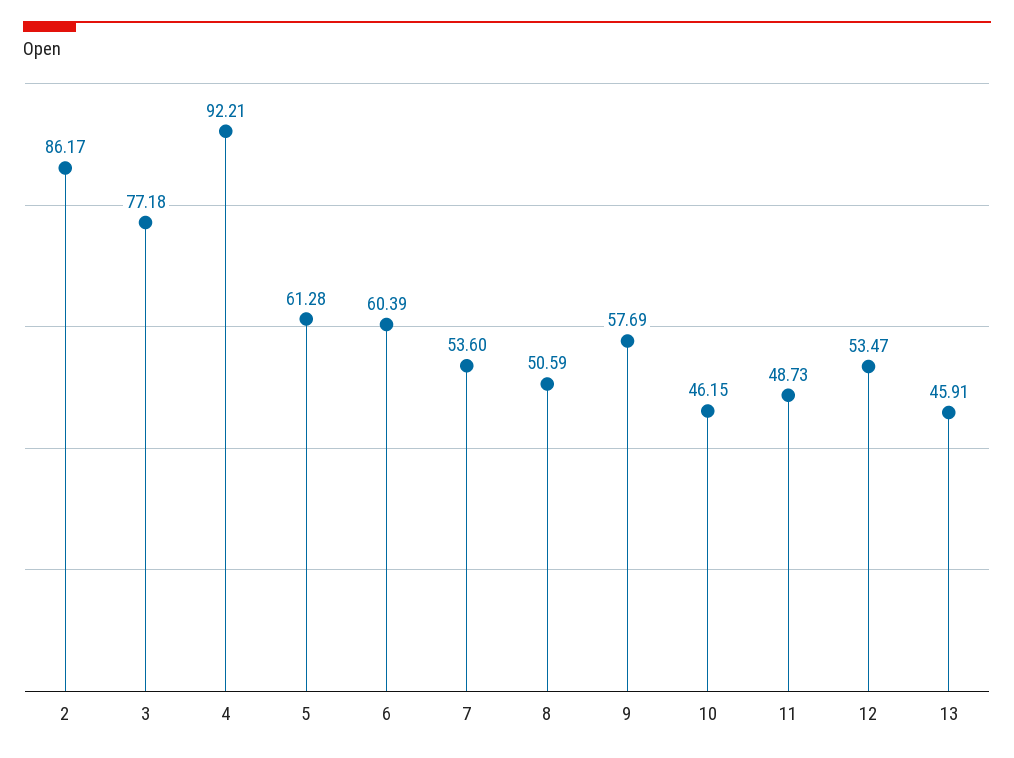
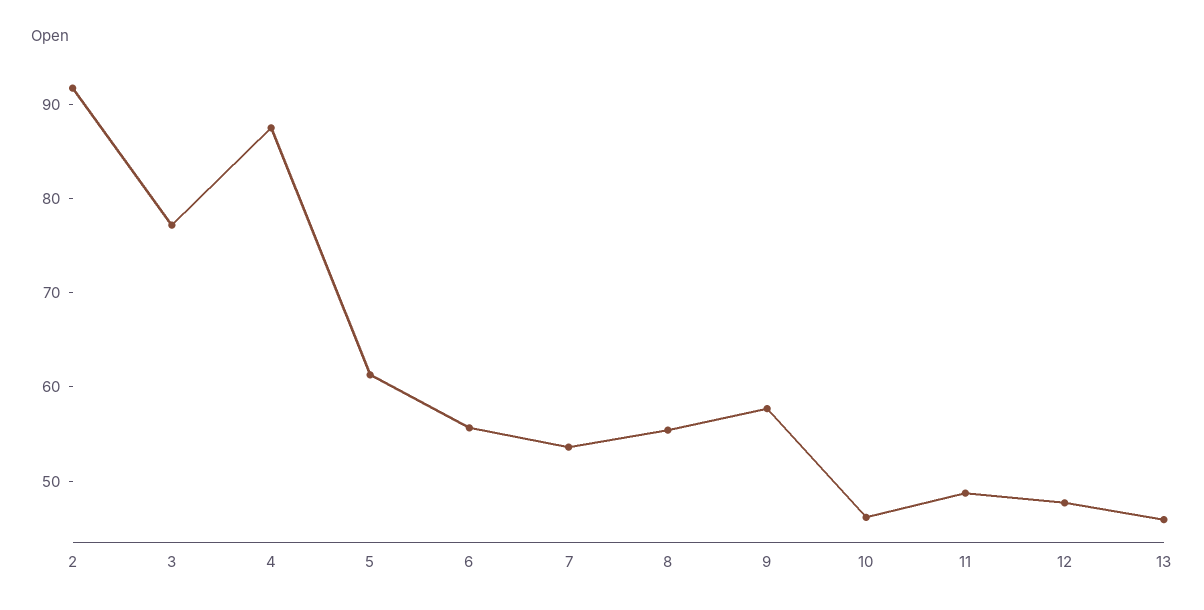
  {
-   "2": 86.17,
+   "2": 92,
    "3": 77.18,
-   "4": 92.21,
+   "4": 88,
    "5": 61.28,
-   "6": 60.39,
+   "6": 56,
    "7": 53.6,
-   "8": 50.59,
+   "8": 56,
    "9": 57.69,
    "10": 46.15,
    "11": 48.73,
-   "12": 53.47,
+   "12": 48,
    "13": 45.91
  }

